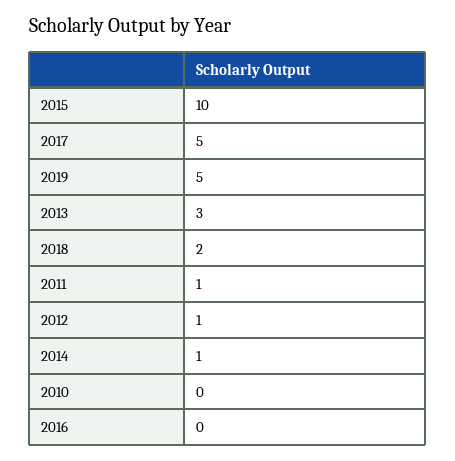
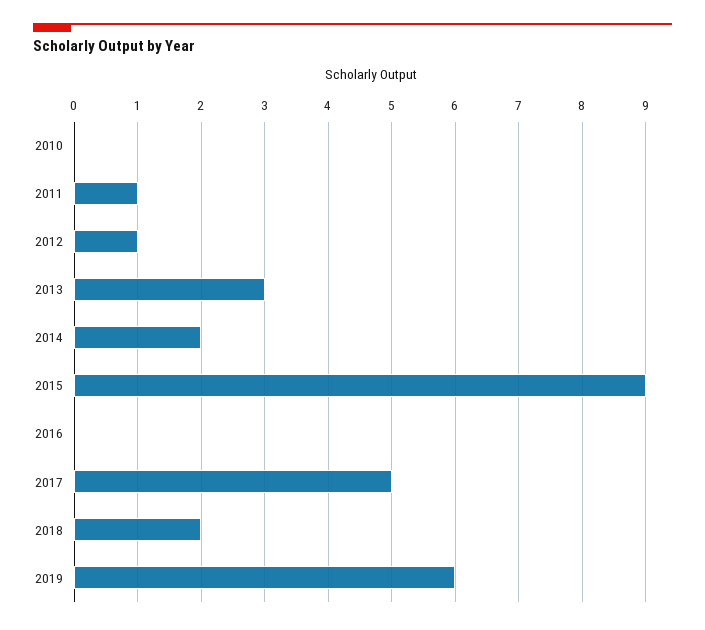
  {
-   "2015": 10,
+   "2015": 9,
    "2017": 5,
-   "2019": 5,
+   "2019": 6,
    "2013": 3,
    "2018": 2,
    "2011": 1,
    "2012": 1,
-   "2014": 1,
+   "2014": 2,
    "2010": 0,
    "2016": 0
  }

